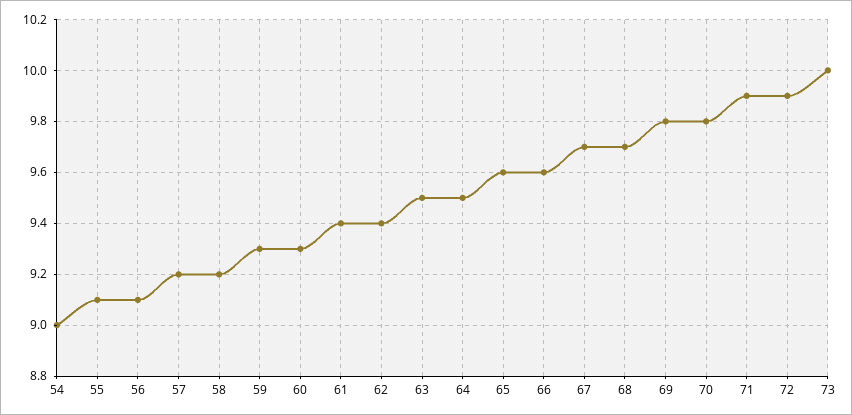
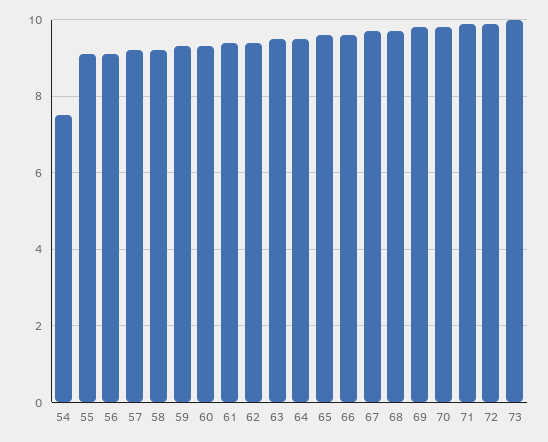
  {
-   "54": 9,
+   "54": 7.5,
    "55": 9.1,
    "56": 9.1,
    "57": 9.2,
    "58": 9.2,
    "59": 9.3,
    "60": 9.3,
    "61": 9.4,
    "62": 9.4,
    "63": 9.5,
    "64": 9.5,
    "65": 9.6,
    "66": 9.6,
    "67": 9.7,
    "68": 9.7,
    "69": 9.8,
    "70": 9.8,
    "71": 9.9,
    "72": 9.9,
    "73": 10
  }

